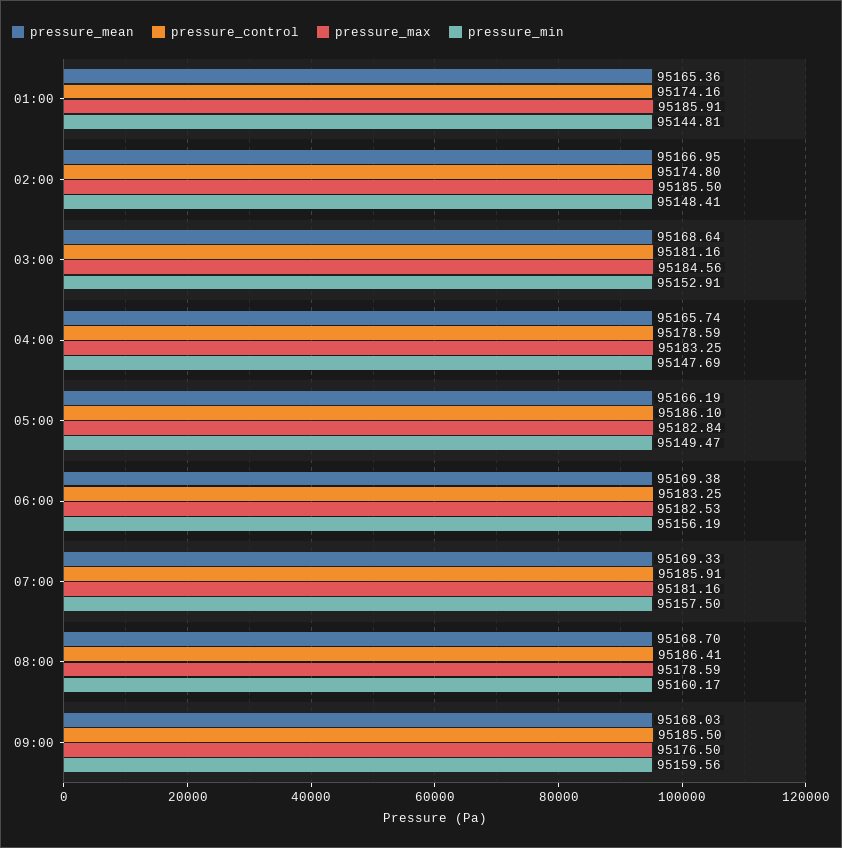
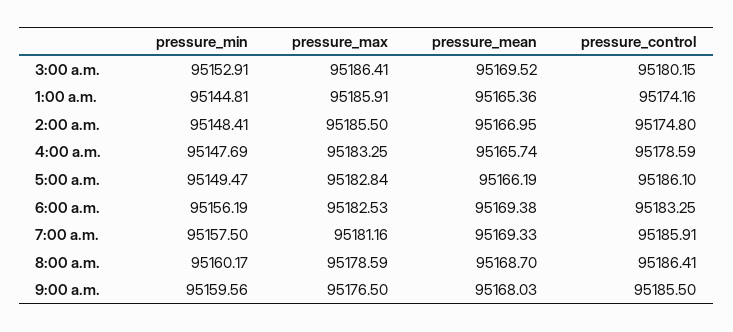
  {
    "pressure_mean": {
      "01:00": 95165.36,
      "02:00": 95166.95,
-     "03:00": 95168.64,
+     "03:00": 95169.52,
      "04:00": 95165.74,
      "05:00": 95166.19,
      "06:00": 95169.38,
      "07:00": 95169.33,
      "08:00": 95168.7,
      "09:00": 95168.03
    },
    "pressure_control": {
      "01:00": 95174.16,
      "02:00": 95174.8,
-     "03:00": 95181.16,
+     "03:00": 95180.15,
      "04:00": 95178.59,
      "05:00": 95186.1,
      "06:00": 95183.25,
      "07:00": 95185.91,
      "08:00": 95186.41,
      "09:00": 95185.5
    },
    "pressure_max": {
      "01:00": 95185.91,
      "02:00": 95185.5,
-     "03:00": 95184.56,
+     "03:00": 95186.41,
      "04:00": 95183.25,
      "05:00": 95182.84,
      "06:00": 95182.53,
      "07:00": 95181.16,
      "08:00": 95178.59,
      "09:00": 95176.5
    },
    "pressure_min": {
      "01:00": 95144.81,
      "02:00": 95148.41,
      "03:00": 95152.91,
      "04:00": 95147.69,
      "05:00": 95149.47,
      "06:00": 95156.19,
      "07:00": 95157.5,
      "08:00": 95160.17,
      "09:00": 95159.56
    }
  }

